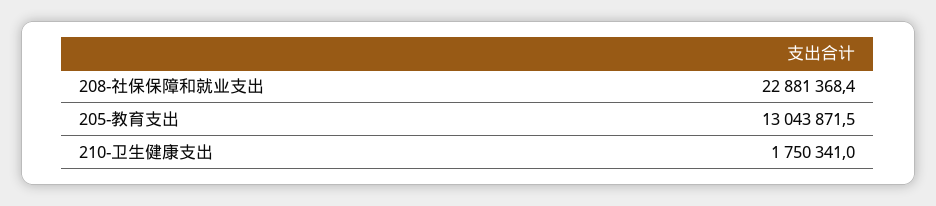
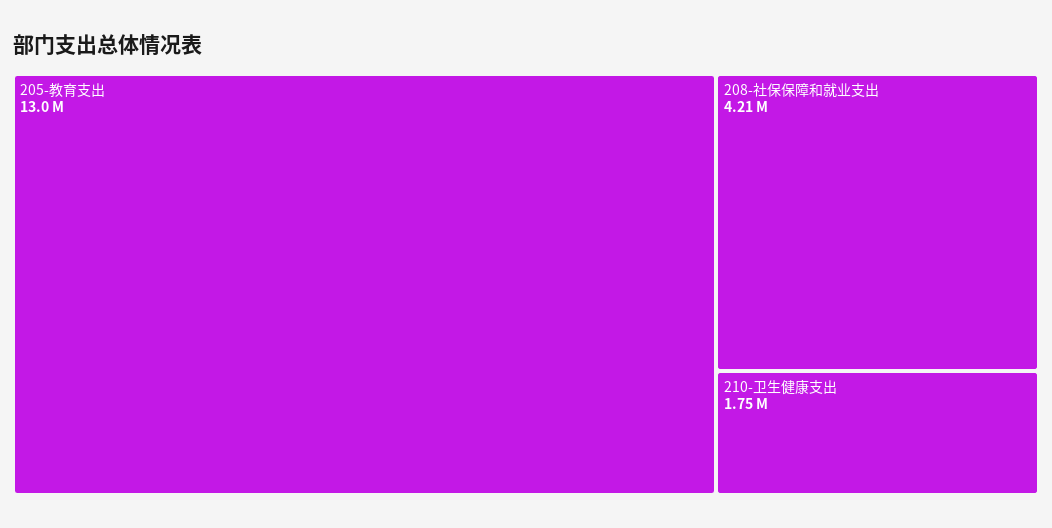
  {
-   "208-社保保障和就业支出": 22881368.4,
+   "208-社保保障和就业支出": 4210000,
    "205-教育支出": 13043871.5,
    "210-卫生健康支出": 1750341
  }

